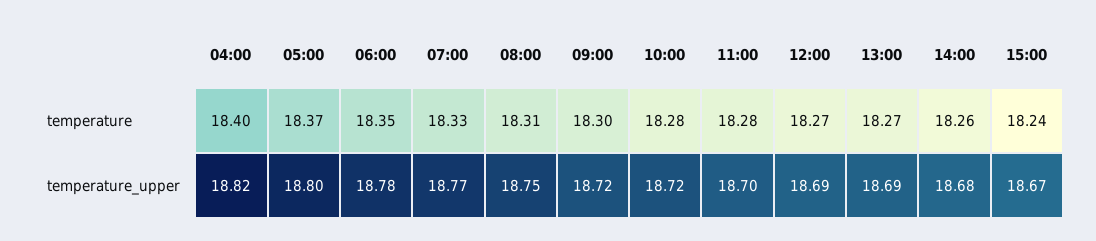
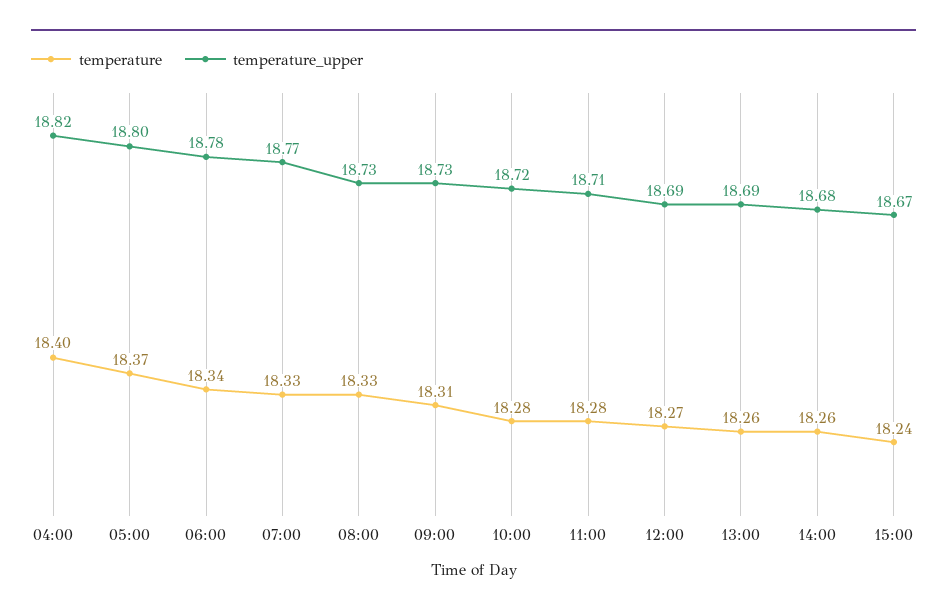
  {
    "temperature": {
      "04:00": 18.4,
      "05:00": 18.37,
-     "06:00": 18.35,
+     "06:00": 18.34,
      "07:00": 18.33,
-     "08:00": 18.31,
+     "08:00": 18.33,
-     "09:00": 18.3,
+     "09:00": 18.31,
      "10:00": 18.28,
      "11:00": 18.28,
      "12:00": 18.27,
-     "13:00": 18.27,
+     "13:00": 18.26,
      "14:00": 18.26,
      "15:00": 18.24
    },
    "temperature_upper": {
      "04:00": 18.82,
      "05:00": 18.8,
      "06:00": 18.78,
      "07:00": 18.77,
-     "08:00": 18.75,
+     "08:00": 18.73,
-     "09:00": 18.72,
+     "09:00": 18.73,
      "10:00": 18.72,
-     "11:00": 18.7,
+     "11:00": 18.71,
      "12:00": 18.69,
      "13:00": 18.69,
      "14:00": 18.68,
      "15:00": 18.67
    }
  }

